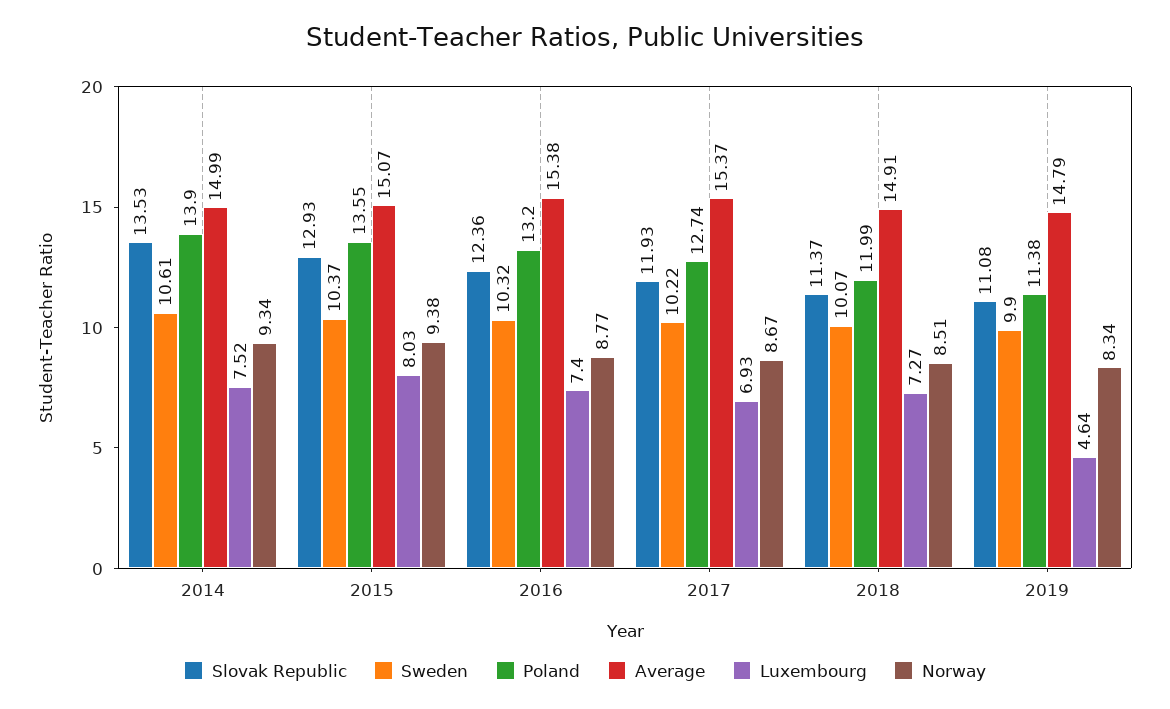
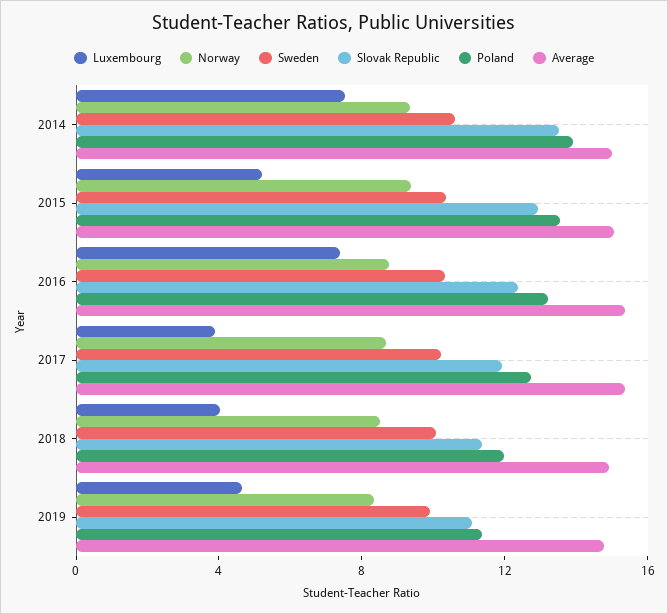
  {
    "Slovak Republic": {
      "2014": 13.53,
      "2015": 12.93,
      "2016": 12.36,
      "2017": 11.93,
      "2018": 11.37,
      "2019": 11.08
    },
    "Sweden": {
      "2014": 10.61,
      "2015": 10.37,
      "2016": 10.32,
      "2017": 10.22,
      "2018": 10.07,
      "2019": 9.9
    },
    "Poland": {
      "2014": 13.9,
      "2015": 13.55,
      "2016": 13.2,
      "2017": 12.74,
      "2018": 11.99,
      "2019": 11.38
    },
    "Average": {
      "2014": 14.99,
      "2015": 15.07,
      "2016": 15.38,
      "2017": 15.37,
      "2018": 14.91,
      "2019": 14.79
    },
    "Luxembourg": {
      "2014": 7.52,
-     "2015": 8.03,
+     "2015": 5,
      "2016": 7.4,
-     "2017": 6.93,
+     "2017": 4,
-     "2018": 7.27,
+     "2018": 4,
      "2019": 4.64
    },
    "Norway": {
      "2014": 9.34,
      "2015": 9.38,
      "2016": 8.77,
      "2017": 8.67,
      "2018": 8.51,
      "2019": 8.34
    }
  }

